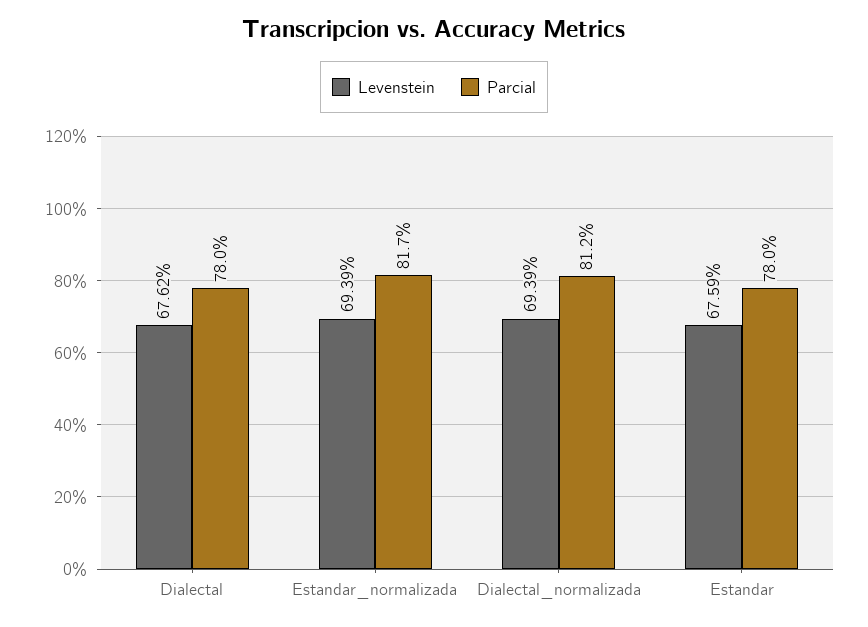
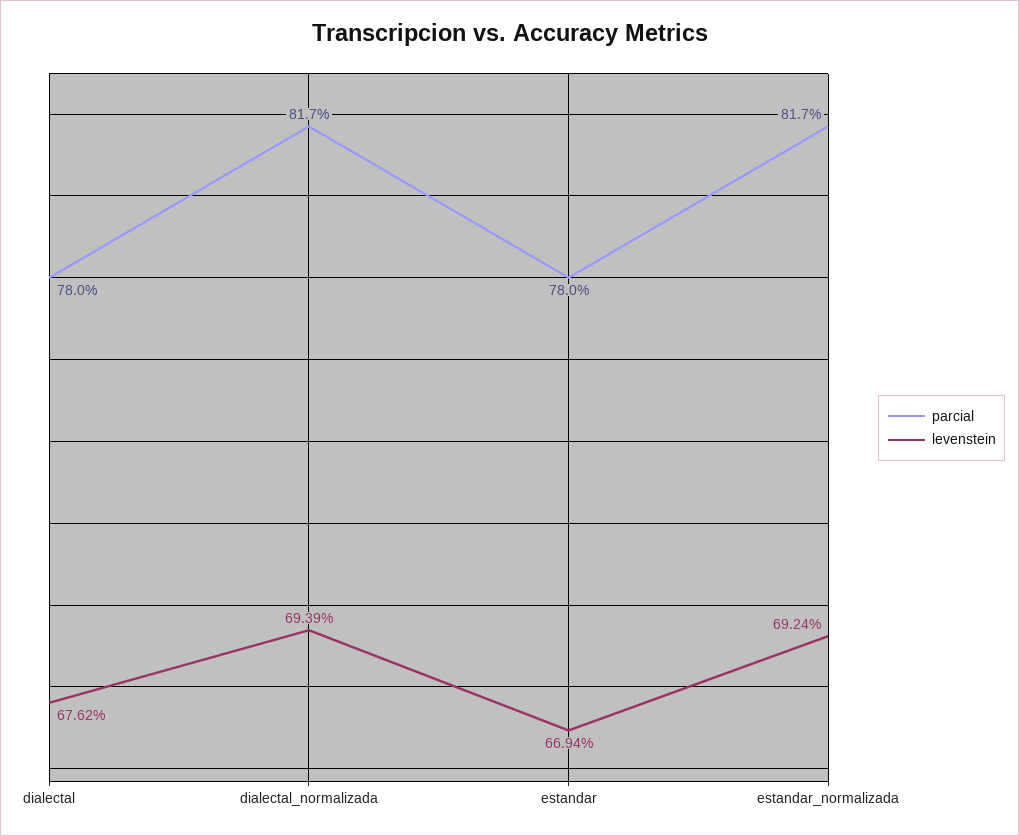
  {
    "Levenstein": {
      "Dialectal": 67.62,
-     "Estandar_normalizada": 69.39,
+     "Estandar_normalizada": 69.24,
      "Dialectal_normalizada": 69.39,
-     "Estandar": 67.59
+     "Estandar": 66.94
    },
    "Parcial": {
      "Dialectal": 78,
      "Estandar_normalizada": 81.7,
-     "Dialectal_normalizada": 81.2,
+     "Dialectal_normalizada": 81.7,
      "Estandar": 78
    }
  }

